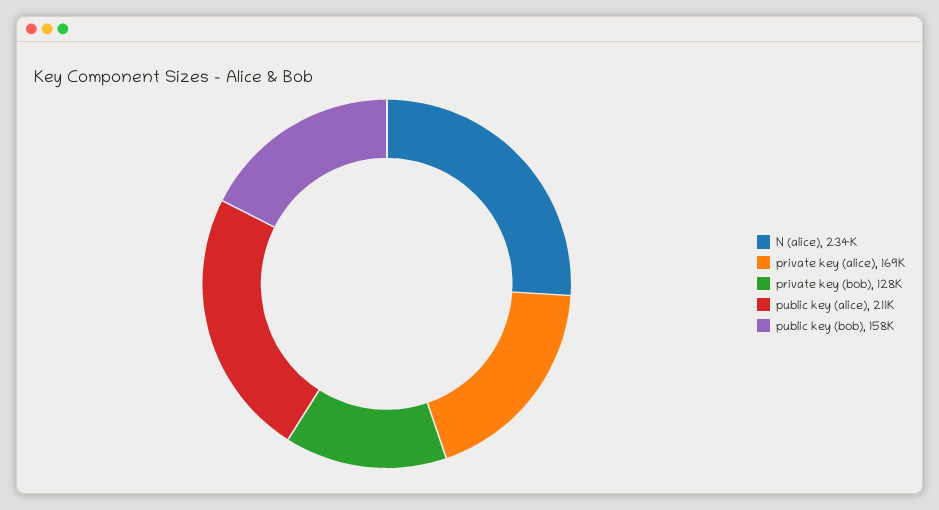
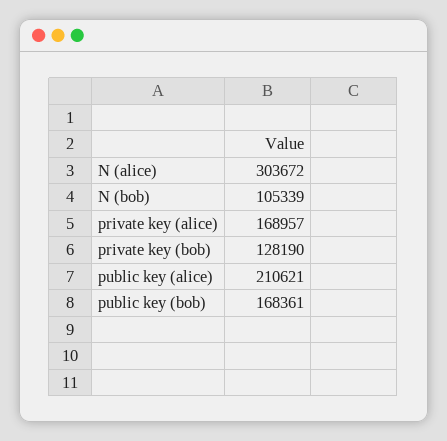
  {
-   "N (alice)": 234000,
+   "N (alice)": 303672,
    "private key (alice)": 168957,
    "private key (bob)": 128190,
    "public key (alice)": 210621,
-   "public key (bob)": 158000
+   "public key (bob)": 168361,
+   "N (bob)": 105339
  }

